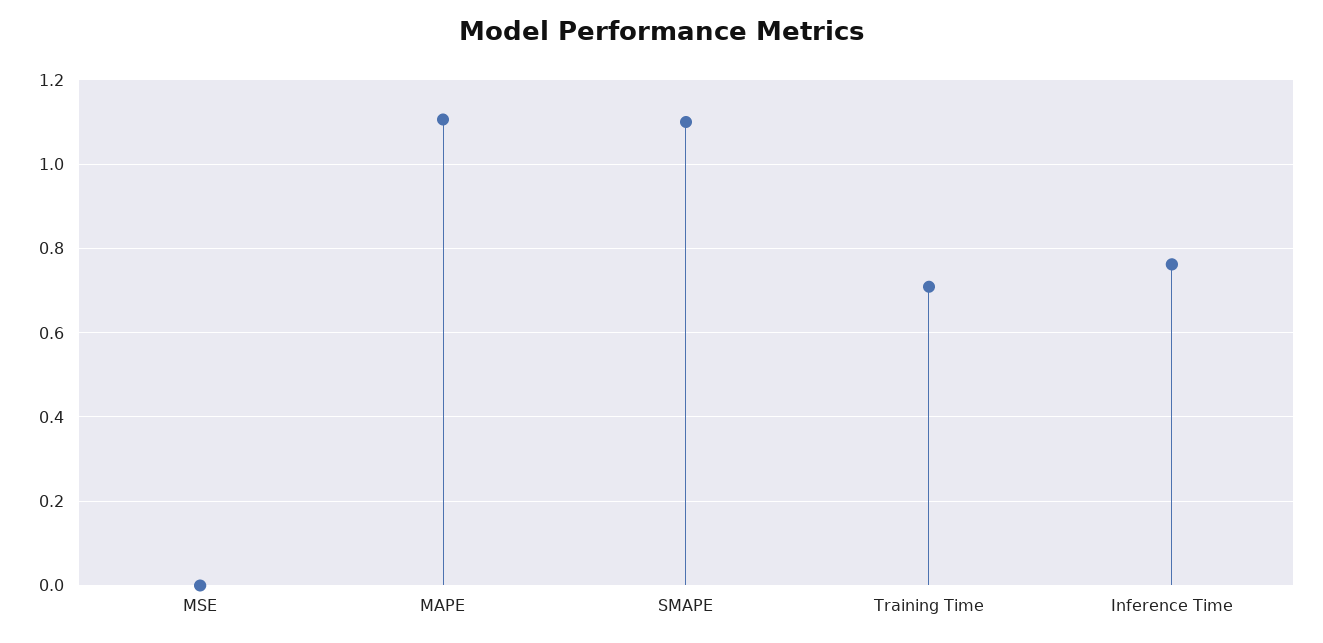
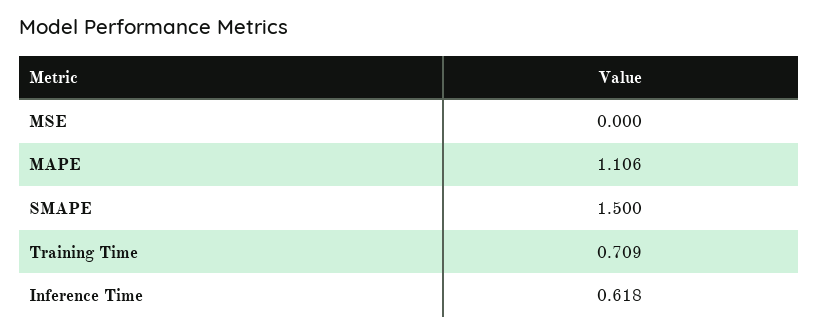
  {
    "MSE": 0,
    "MAPE": 1.106,
-   "SMAPE": 1.1,
+   "SMAPE": 1.5,
    "Training Time": 0.709,
-   "Inference Time": 0.76
+   "Inference Time": 0.618
  }

